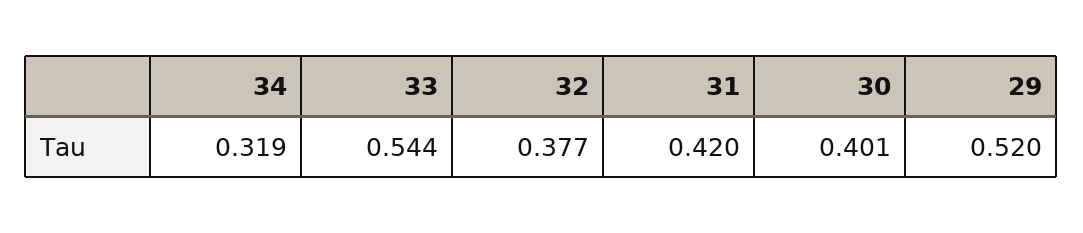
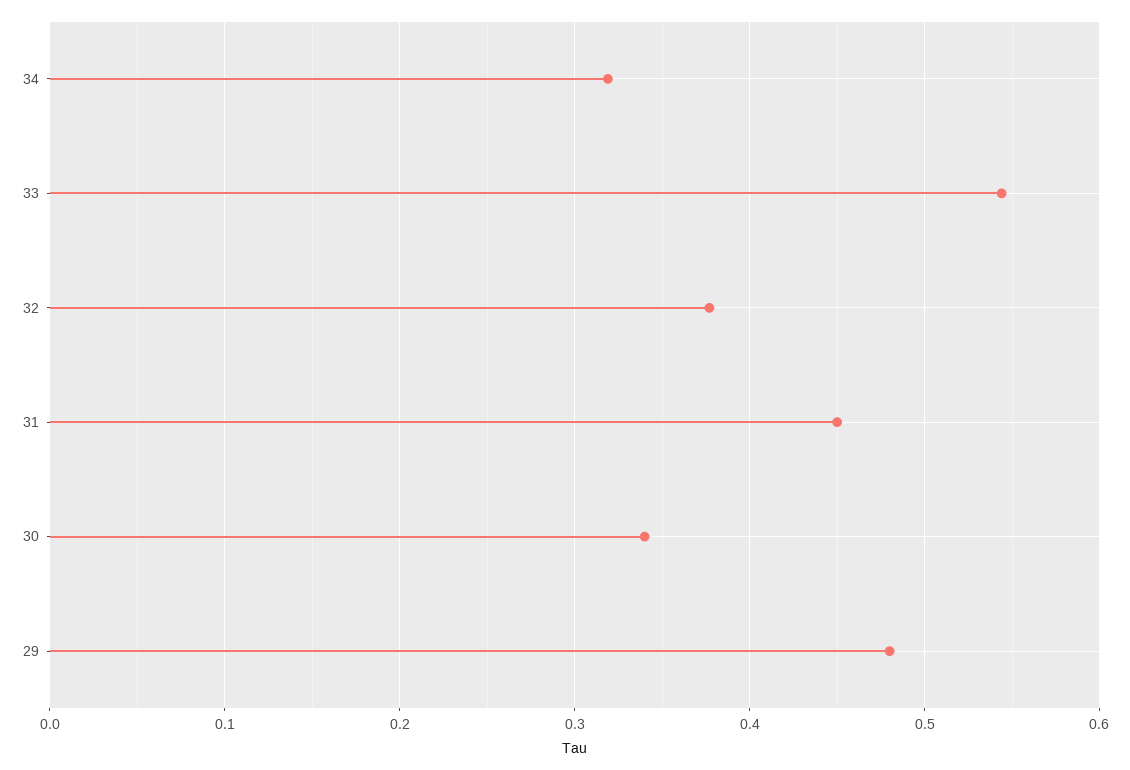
  {
    "34": 0.319,
    "33": 0.544,
    "32": 0.377,
-   "31": 0.42,
+   "31": 0.45,
-   "30": 0.401,
+   "30": 0.34,
-   "29": 0.52
+   "29": 0.48
  }

